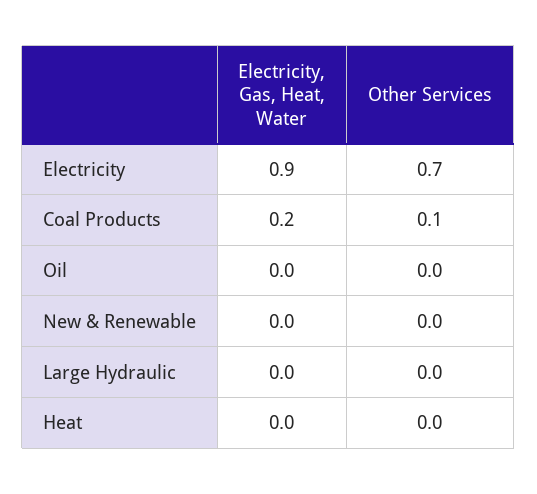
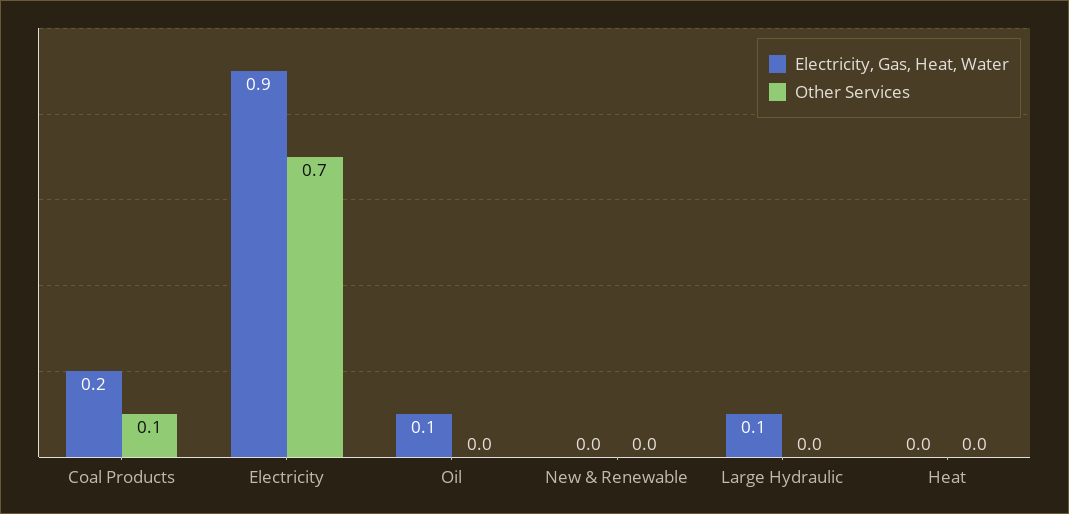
  {
    "Electricity, Gas, Heat, Water": {
      "Electricity": 0.9,
      "Coal Products": 0.2,
-     "Oil": 0,
+     "Oil": 0.1,
      "New & Renewable": 0,
-     "Large Hydraulic": 0,
+     "Large Hydraulic": 0.1,
      "Heat": 0
    },
    "Other Services": {
      "Electricity": 0.7,
      "Coal Products": 0.1,
      "Oil": 0,
      "New & Renewable": 0,
      "Large Hydraulic": 0,
      "Heat": 0
    }
  }

